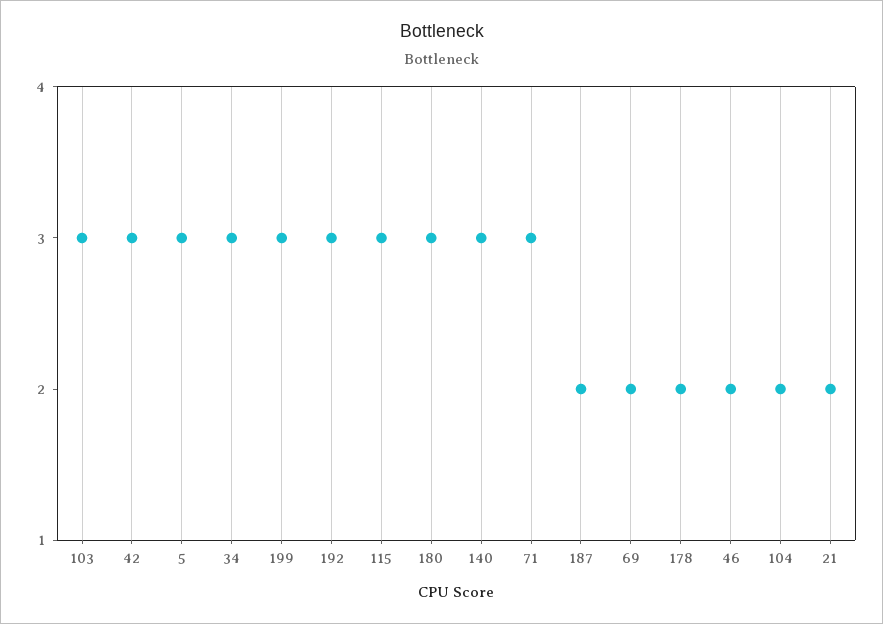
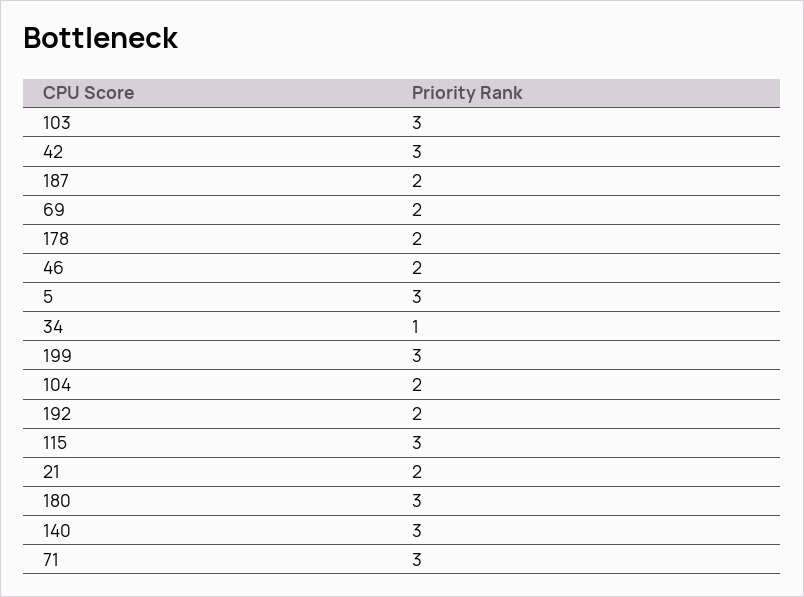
  {
    "103": 3,
    "42": 3,
    "5": 3,
-   "34": 3,
+   "34": 1,
    "199": 3,
-   "192": 3,
+   "192": 2,
    "115": 3,
    "180": 3,
    "140": 3,
    "71": 3,
    "187": 2,
    "69": 2,
    "178": 2,
    "46": 2,
    "104": 2,
    "21": 2
  }

